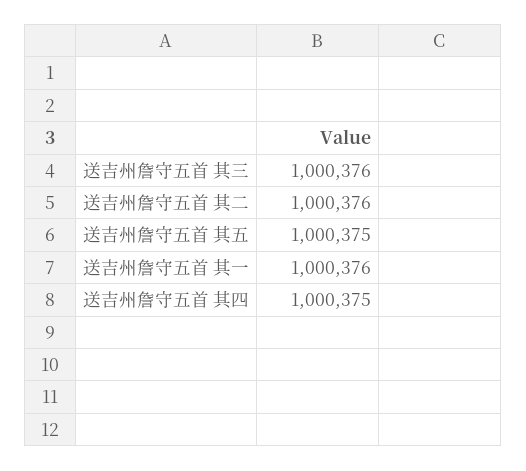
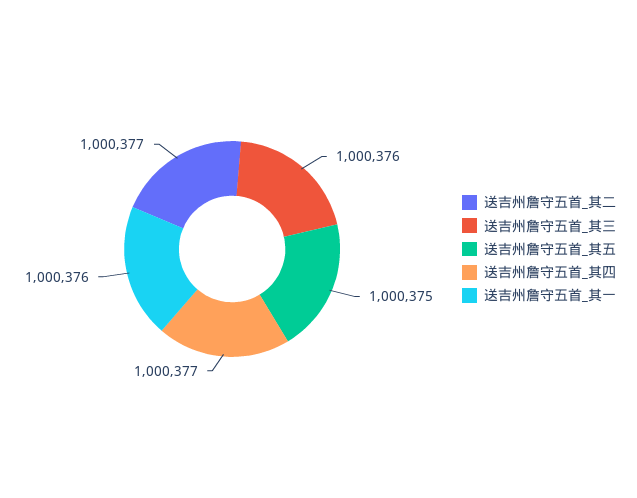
  {
    "送吉州詹守五首 其三": 1000376,
-   "送吉州詹守五首 其二": 1000376,
+   "送吉州詹守五首 其二": 1000377,
    "送吉州詹守五首 其五": 1000375,
    "送吉州詹守五首 其一": 1000376,
-   "送吉州詹守五首 其四": 1000375
+   "送吉州詹守五首 其四": 1000377
  }

